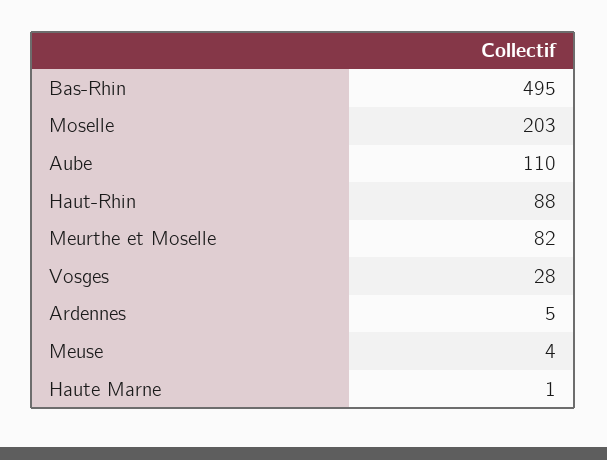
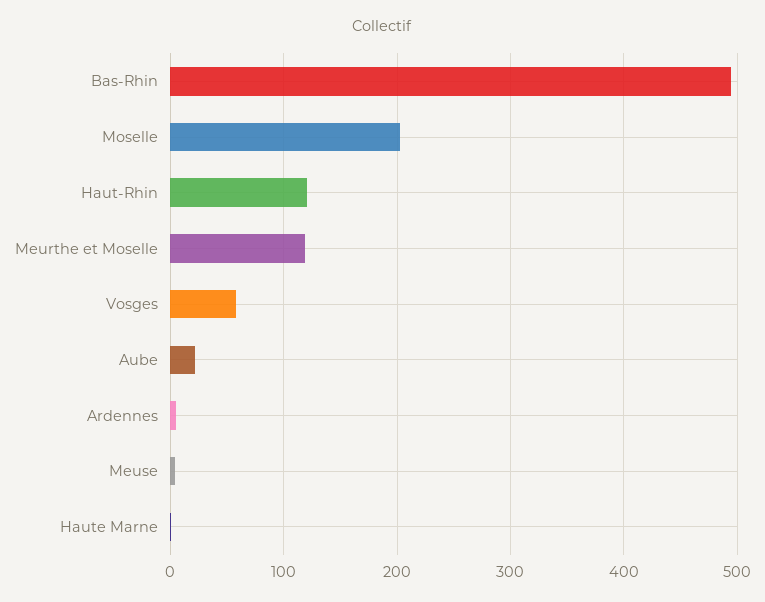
  {
    "Bas-Rhin": 495,
    "Moselle": 203,
-   "Aube": 110,
+   "Aube": 20,
-   "Haut-Rhin": 88,
+   "Haut-Rhin": 120,
-   "Meurthe et Moselle": 82,
+   "Meurthe et Moselle": 120,
-   "Vosges": 28,
+   "Vosges": 60,
    "Ardennes": 5,
    "Meuse": 4,
    "Haute Marne": 1
  }

